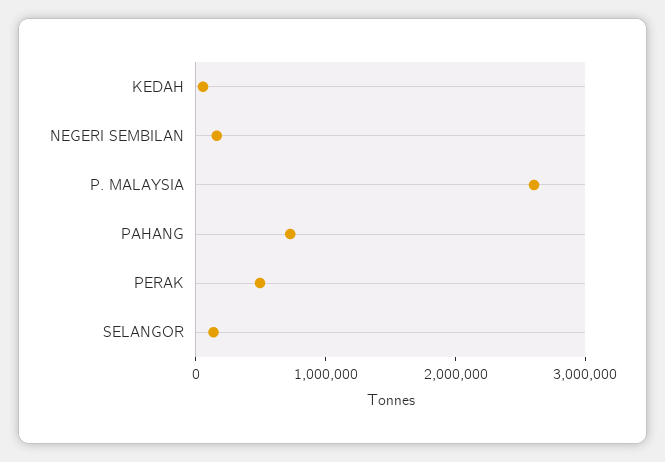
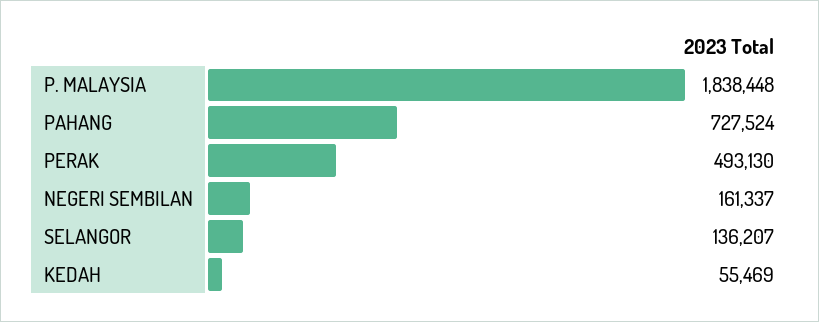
  {
    "KEDAH": 55469,
    "NEGERI SEMBILAN": 161337,
-   "P. MALAYSIA": 2600000,
+   "P. MALAYSIA": 1838448,
    "PAHANG": 727524,
    "PERAK": 493130,
    "SELANGOR": 136207
  }

